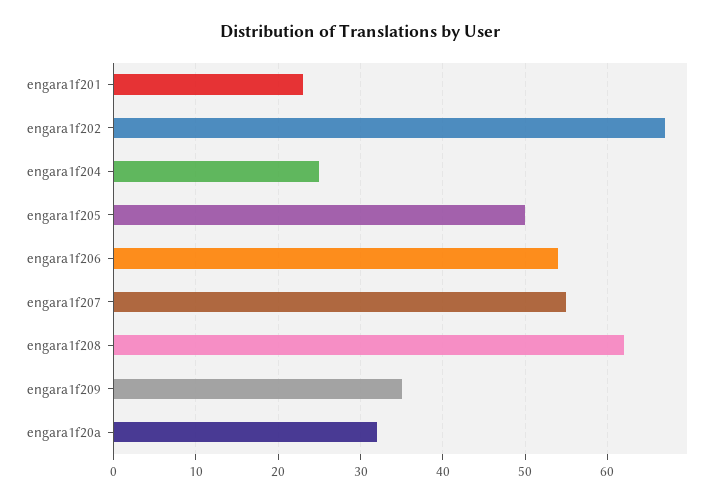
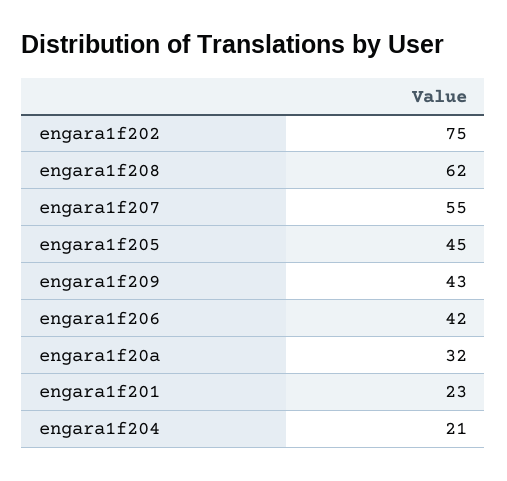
  {
    "engara1f201": 23,
-   "engara1f202": 67,
+   "engara1f202": 75,
-   "engara1f204": 25,
+   "engara1f204": 21,
-   "engara1f205": 50,
+   "engara1f205": 45,
-   "engara1f206": 54,
+   "engara1f206": 42,
    "engara1f207": 55,
    "engara1f208": 62,
-   "engara1f209": 35,
+   "engara1f209": 43,
    "engara1f20a": 32
  }

